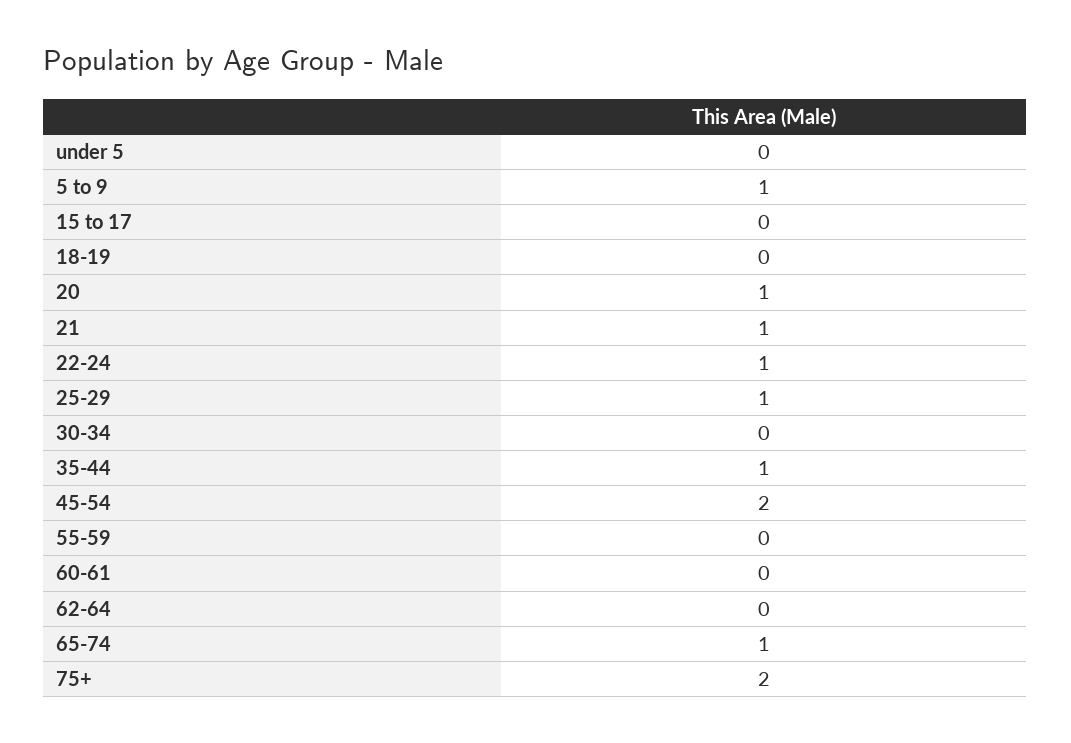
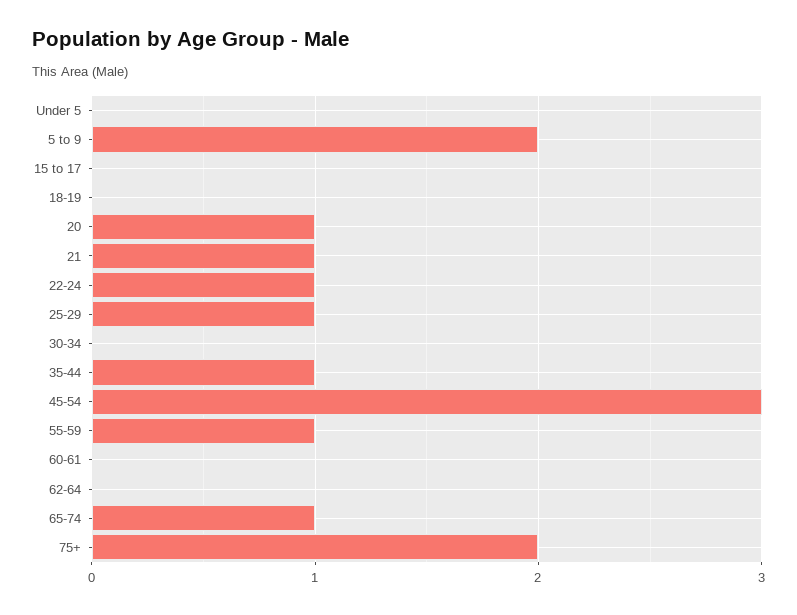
  {
    "under 5": 0,
-   "5 to 9": 1,
+   "5 to 9": 2,
    "15 to 17": 0,
    "18-19": 0,
    "20": 1,
    "21": 1,
    "22-24": 1,
    "25-29": 1,
    "30-34": 0,
    "35-44": 1,
-   "45-54": 2,
+   "45-54": 3,
-   "55-59": 0,
+   "55-59": 1,
    "60-61": 0,
    "62-64": 0,
    "65-74": 1,
    "75+": 2
  }

